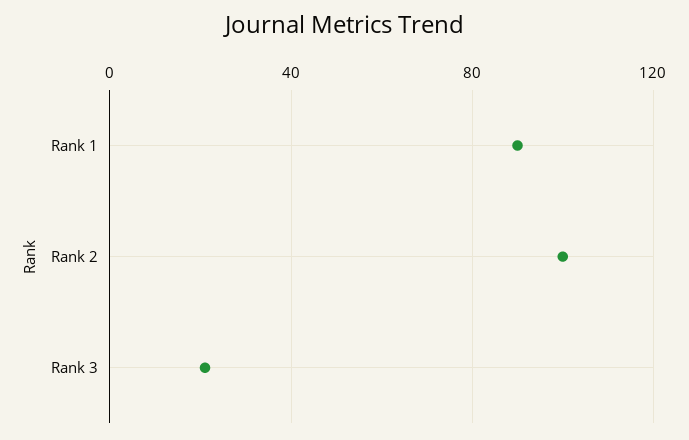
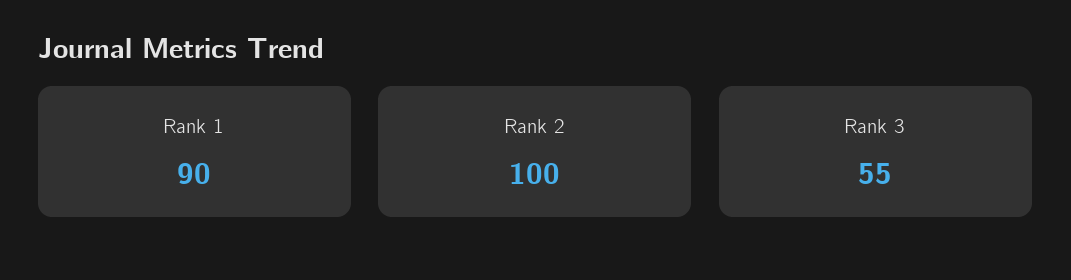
  {
    "Rank 1": 90,
    "Rank 2": 100,
-   "Rank 3": 20
+   "Rank 3": 55
  }

